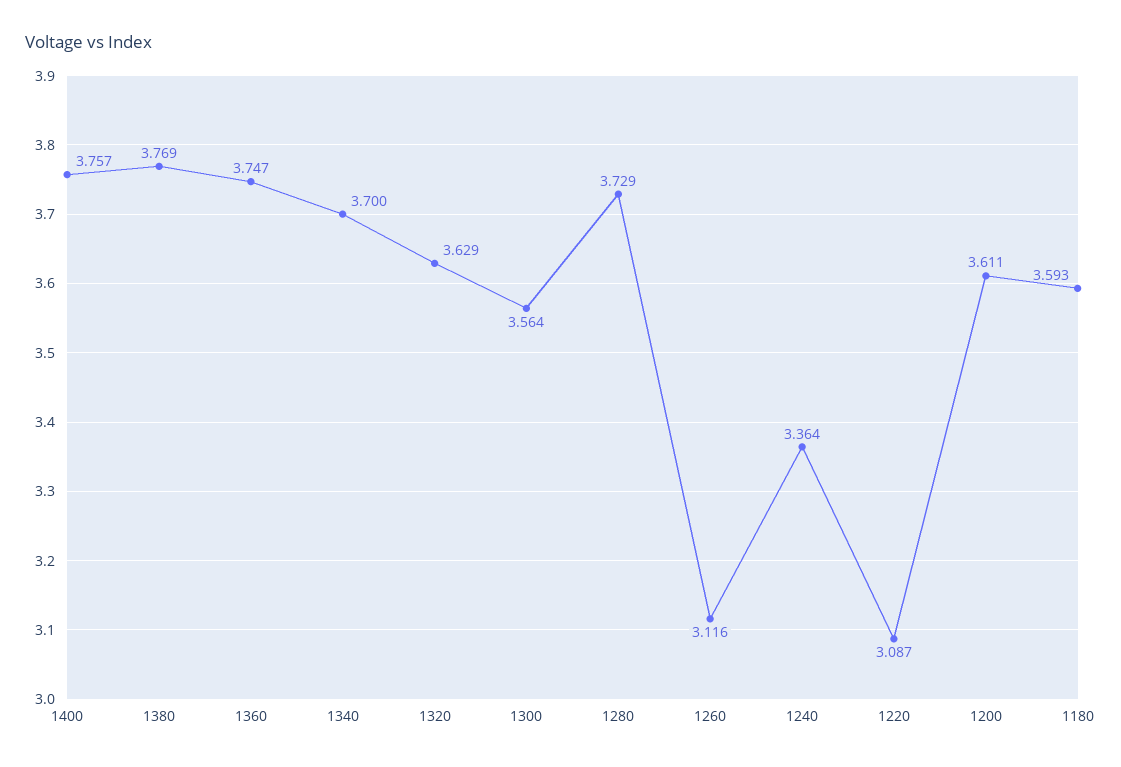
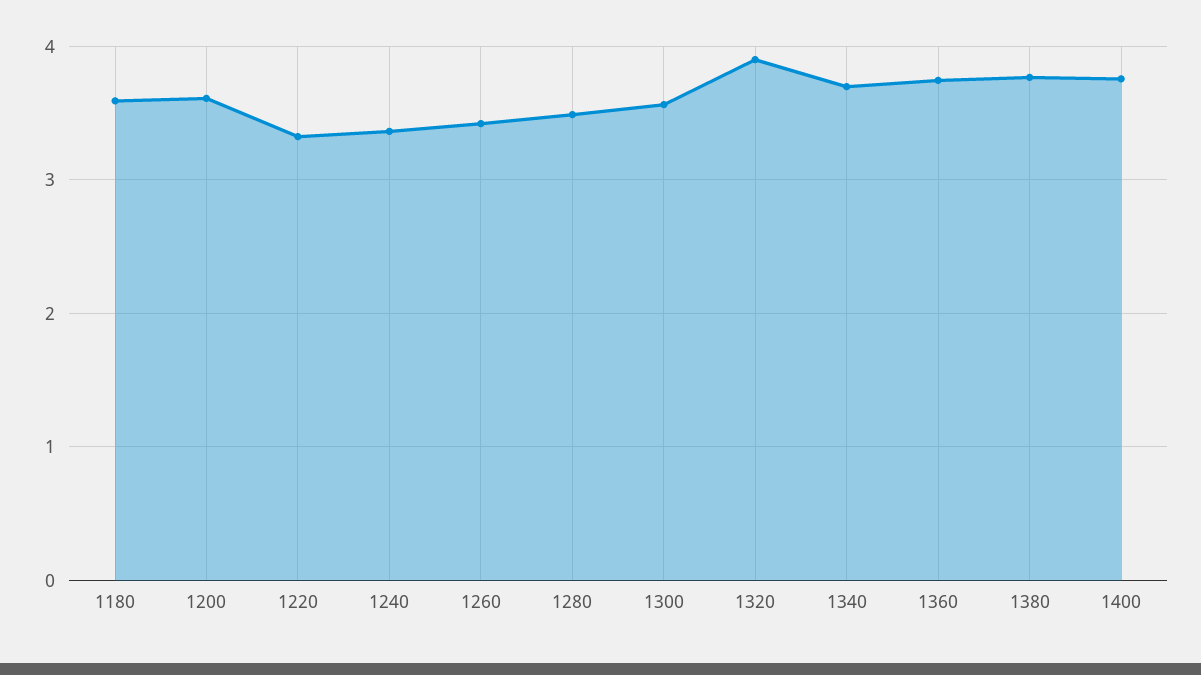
  {
    "1400": 3.757,
    "1380": 3.769,
    "1360": 3.747,
    "1340": 3.7,
-   "1320": 3.629,
+   "1320": 3.9,
    "1300": 3.564,
-   "1280": 3.729,
+   "1280": 3.5,
-   "1260": 3.116,
+   "1260": 3.4,
    "1240": 3.364,
-   "1220": 3.087,
+   "1220": 3.3,
    "1200": 3.611,
    "1180": 3.593
  }

